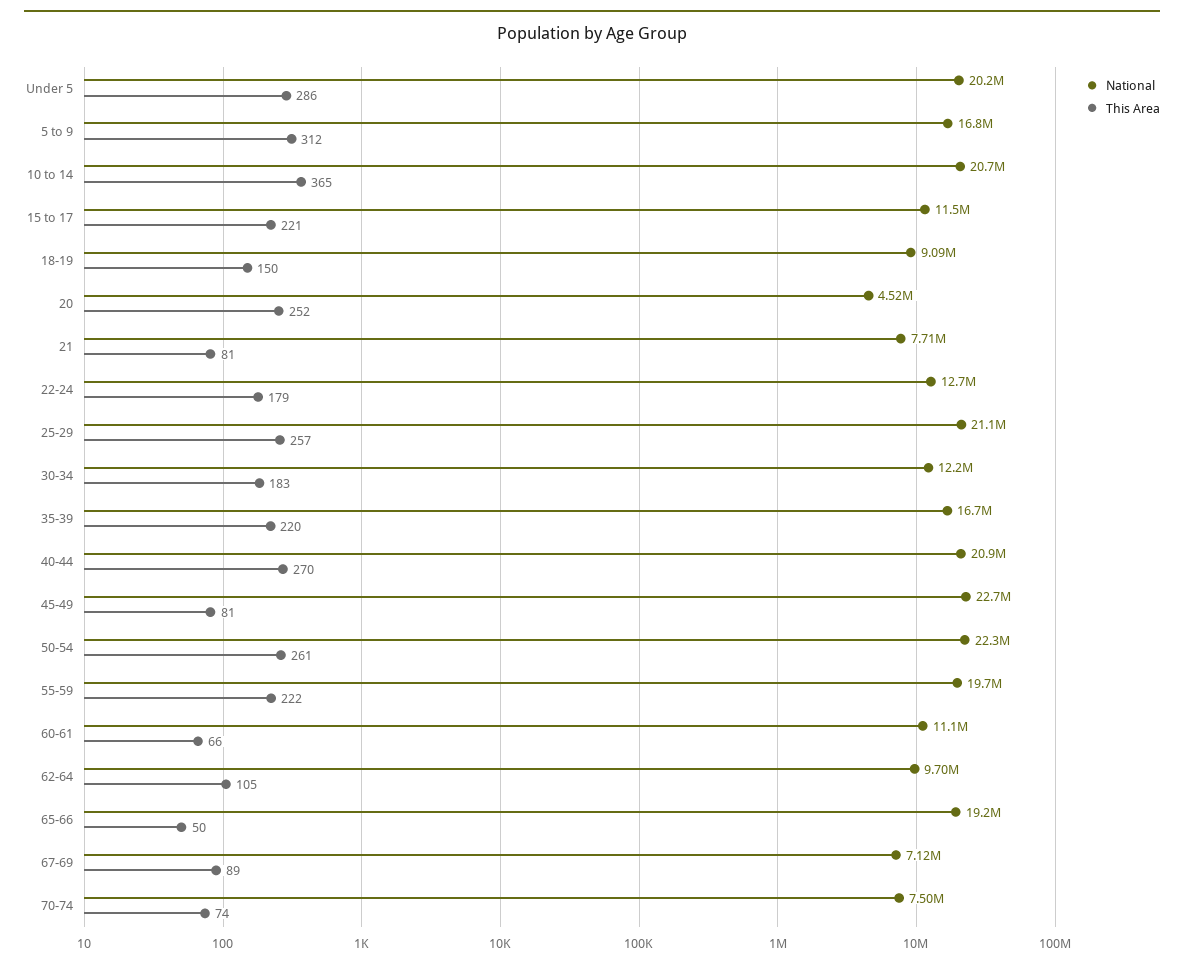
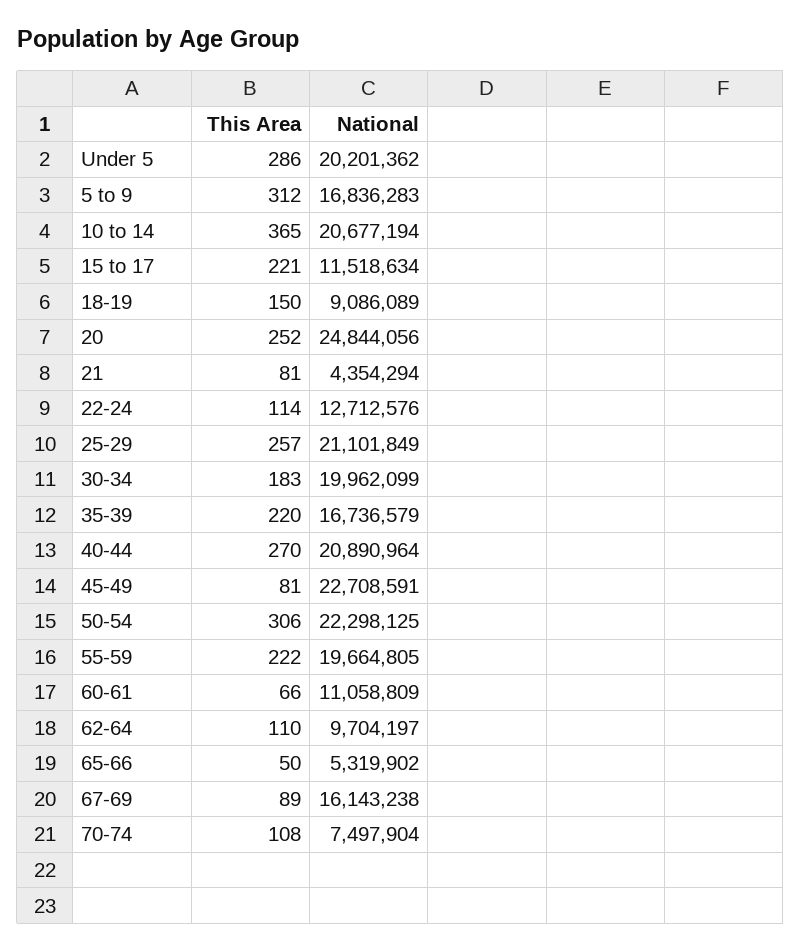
  {
    "National": {
      "Under 5": 20201362,
      "5 to 9": 16836283,
      "10 to 14": 20677194,
      "15 to 17": 11518634,
      "18-19": 9086089,
-     "20": 4520000,
+     "20": 24844056,
-     "21": 7710000,
+     "21": 4354294,
      "22-24": 12712576,
      "25-29": 21101849,
-     "30-34": 12200000,
+     "30-34": 19962099,
      "35-39": 16736579,
      "40-44": 20890964,
      "45-49": 22708591,
      "50-54": 22298125,
      "55-59": 19664805,
      "60-61": 11058809,
      "62-64": 9704197,
-     "65-66": 19200000,
+     "65-66": 5319902,
-     "67-69": 7120000,
+     "67-69": 16143238,
      "70-74": 7497904
    },
    "This Area": {
      "Under 5": 286,
      "5 to 9": 312,
      "10 to 14": 365,
      "15 to 17": 221,
      "18-19": 150,
      "20": 252,
      "21": 81,
-     "22-24": 179,
+     "22-24": 114,
      "25-29": 257,
      "30-34": 183,
      "35-39": 220,
      "40-44": 270,
      "45-49": 81,
-     "50-54": 261,
+     "50-54": 306,
      "55-59": 222,
      "60-61": 66,
-     "62-64": 105,
+     "62-64": 110,
      "65-66": 50,
      "67-69": 89,
-     "70-74": 74
+     "70-74": 108
    }
  }

